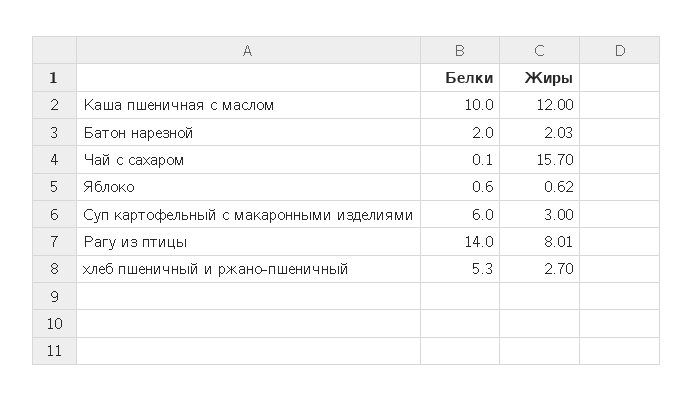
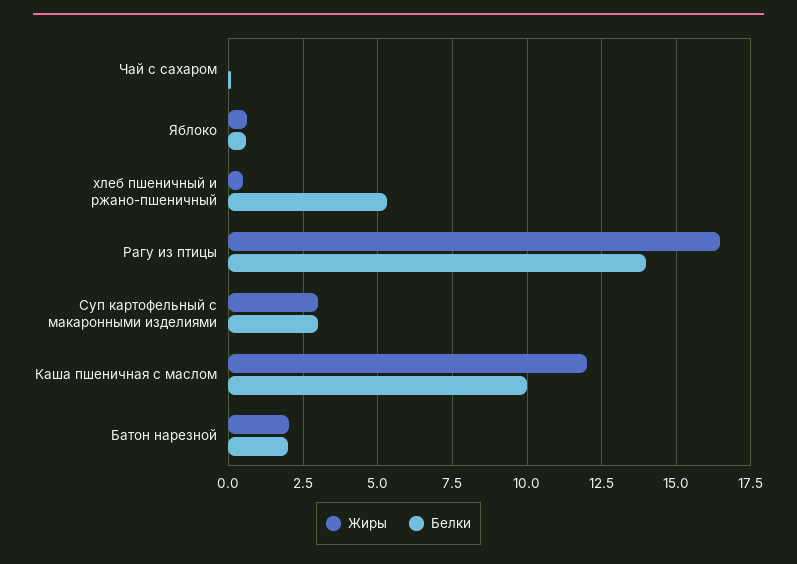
  {
    "Белки": {
      "Каша пшеничная с маслом": 10,
      "Батон нарезной": 2,
      "Чай с сахаром": 0.1,
      "Яблоко": 0.6,
-     "Суп картофельный с макаронными изделиями": 6,
+     "Суп картофельный с макаронными изделиями": 3,
      "Рагу из птицы": 14,
      "хлеб пшеничный и ржано-пшеничный": 5.3
    },
    "Жиры": {
      "Каша пшеничная с маслом": 12,
      "Батон нарезной": 2.03,
-     "Чай с сахаром": 15.7,
+     "Чай с сахаром": 0,
      "Яблоко": 0.62,
      "Суп картофельный с макаронными изделиями": 3,
-     "Рагу из птицы": 8.01,
+     "Рагу из птицы": 16.5,
-     "хлеб пшеничный и ржано-пшеничный": 2.7
+     "хлеб пшеничный и ржано-пшеничный": 0.5
    }
  }

